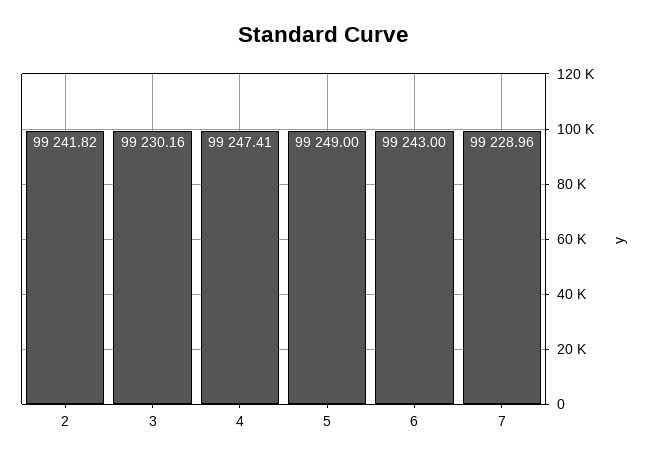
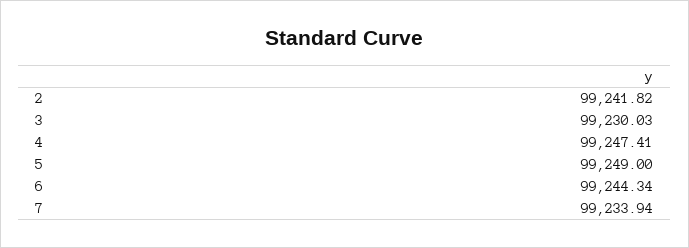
  {
    "2": 99241.82,
-   "3": 99230.16,
+   "3": 99230.03,
    "4": 99247.41,
    "5": 99249,
-   "6": 99243,
+   "6": 99244.34,
-   "7": 99228.96
+   "7": 99233.94
  }

